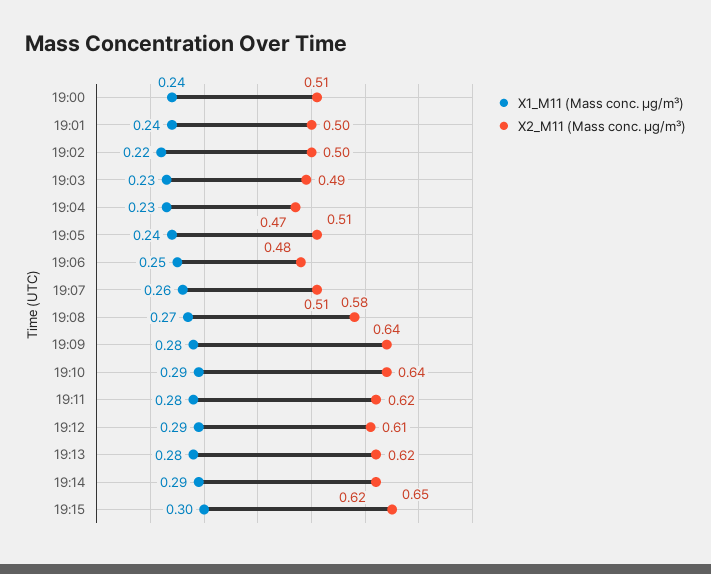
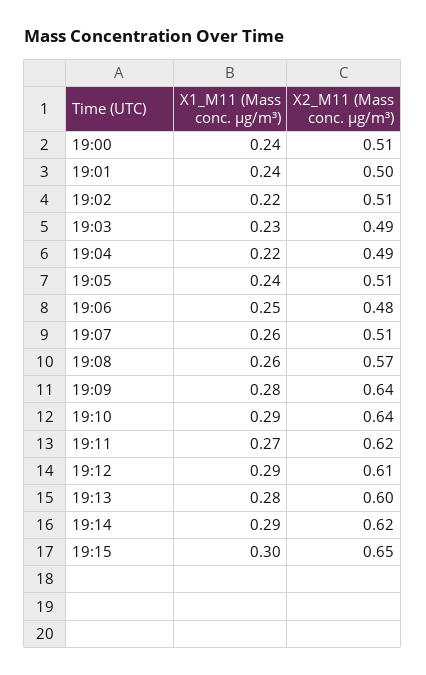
  {
    "X1_M11 (Mass conc. μg/m³)": {
      "19:00": 0.24,
      "19:01": 0.24,
      "19:02": 0.22,
      "19:03": 0.23,
-     "19:04": 0.23,
+     "19:04": 0.22,
      "19:05": 0.24,
      "19:06": 0.25,
      "19:07": 0.26,
-     "19:08": 0.27,
+     "19:08": 0.26,
      "19:09": 0.28,
      "19:10": 0.29,
-     "19:11": 0.28,
+     "19:11": 0.27,
      "19:12": 0.29,
      "19:13": 0.28,
      "19:14": 0.29,
      "19:15": 0.3
    },
    "X2_M11 (Mass conc. μg/m³)": {
      "19:00": 0.51,
      "19:01": 0.5,
-     "19:02": 0.5,
+     "19:02": 0.51,
      "19:03": 0.49,
-     "19:04": 0.47,
+     "19:04": 0.49,
      "19:05": 0.51,
      "19:06": 0.48,
      "19:07": 0.51,
-     "19:08": 0.58,
+     "19:08": 0.57,
      "19:09": 0.64,
      "19:10": 0.64,
      "19:11": 0.62,
      "19:12": 0.61,
-     "19:13": 0.62,
+     "19:13": 0.6,
      "19:14": 0.62,
      "19:15": 0.65
    }
  }

